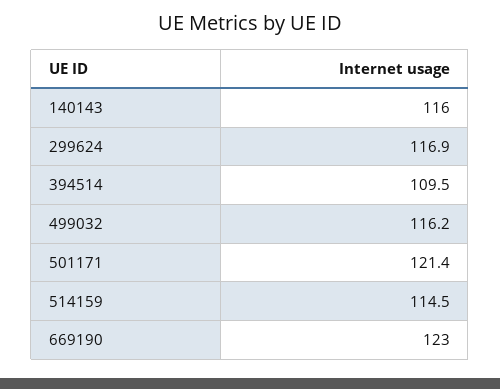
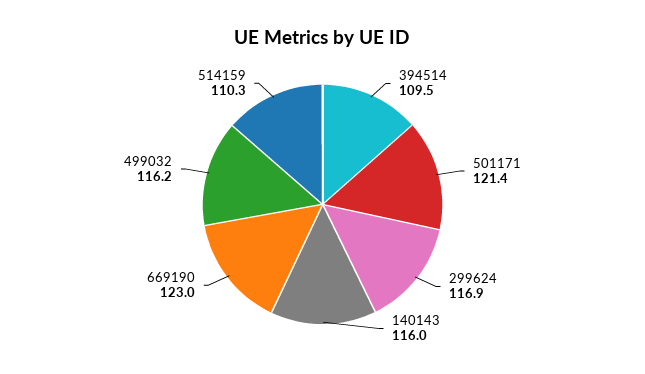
  {
    "140143": 116,
    "299624": 116.9,
    "394514": 109.5,
    "499032": 116.2,
    "501171": 121.4,
-   "514159": 114.5,
+   "514159": 110.3,
    "669190": 123
  }

